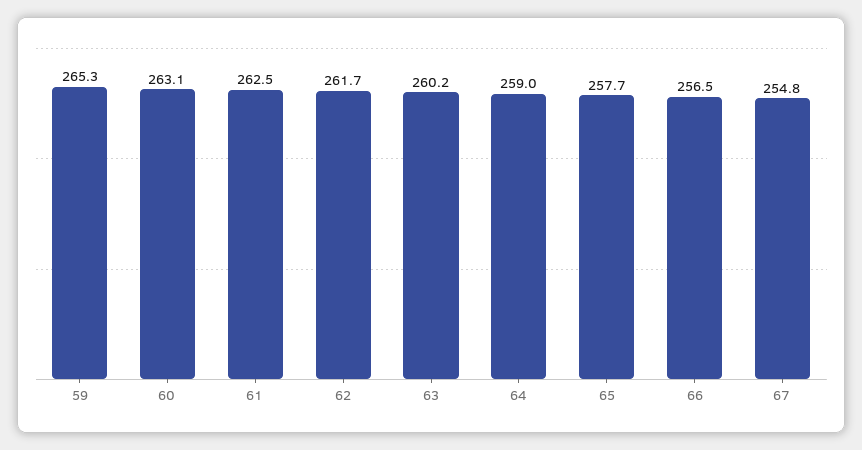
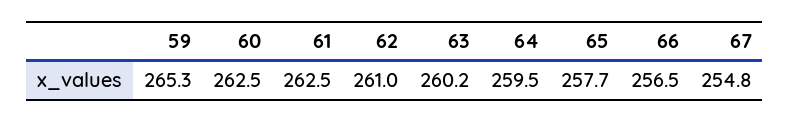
  {
    "59": 265.3,
-   "60": 263.1,
+   "60": 262.5,
    "61": 262.5,
-   "62": 261.7,
+   "62": 261,
    "63": 260.2,
-   "64": 259,
+   "64": 259.5,
    "65": 257.7,
    "66": 256.5,
    "67": 254.8
  }

